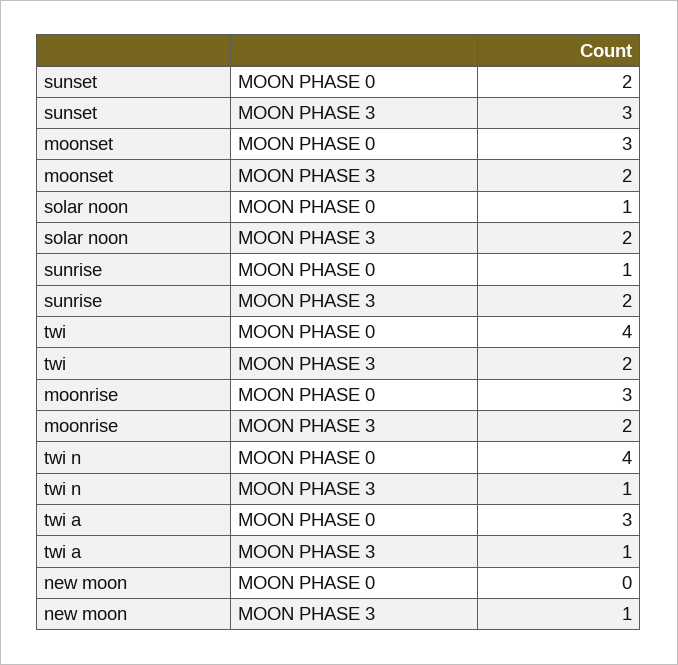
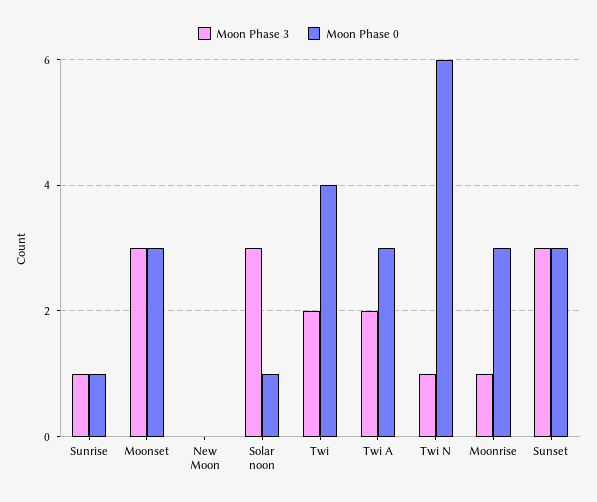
  {
    "MOON PHASE 0": {
-     "sunset": 2,
+     "sunset": 3,
      "moonset": 3,
      "solar noon": 1,
      "sunrise": 1,
      "twi": 4,
      "moonrise": 3,
-     "twi n": 4,
+     "twi n": 6,
      "twi a": 3,
      "new moon": 0
    },
    "MOON PHASE 3": {
      "sunset": 3,
-     "moonset": 2,
+     "moonset": 3,
-     "solar noon": 2,
+     "solar noon": 3,
-     "sunrise": 2,
+     "sunrise": 1,
      "twi": 2,
-     "moonrise": 2,
+     "moonrise": 1,
      "twi n": 1,
-     "twi a": 1,
+     "twi a": 2,
-     "new moon": 1
+     "new moon": 0
    }
  }

